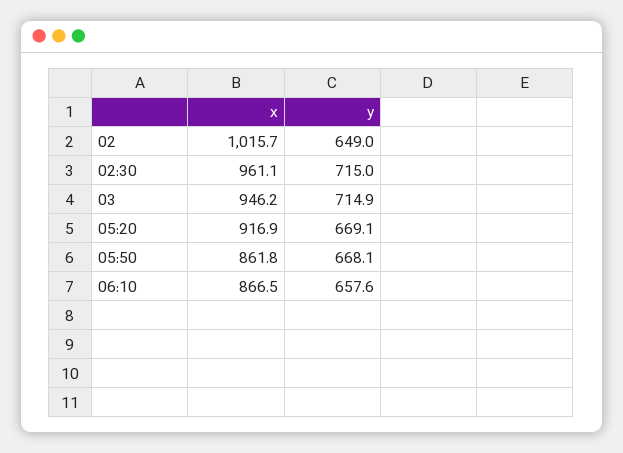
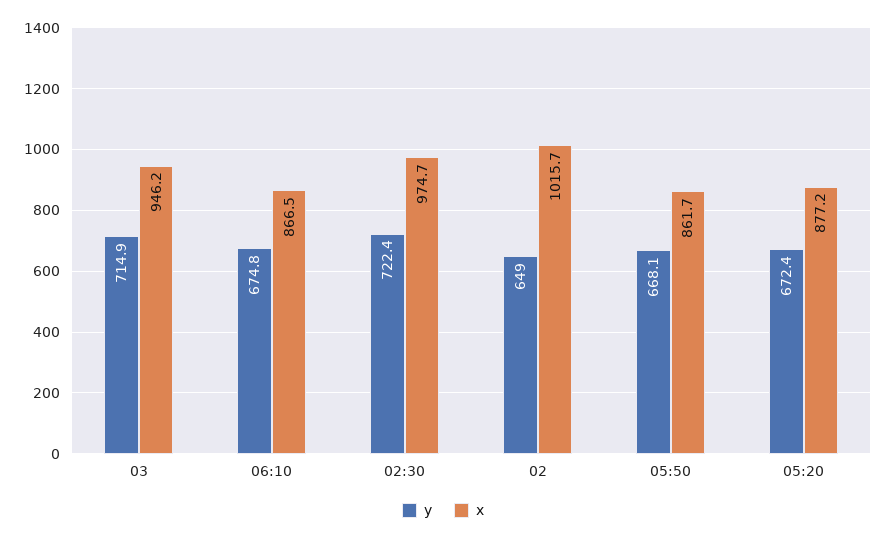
  {
    "x": {
      "02": 1015.7,
-     "02:30": 961.1,
+     "02:30": 974.7,
      "03": 946.2,
-     "05:20": 916.9,
+     "05:20": 877.2,
-     "05:50": 861.8,
+     "05:50": 861.7,
      "06:10": 866.5
    },
    "y": {
      "02": 649,
-     "02:30": 715,
+     "02:30": 722.4,
      "03": 714.9,
-     "05:20": 669.1,
+     "05:20": 672.4,
      "05:50": 668.1,
-     "06:10": 657.6
+     "06:10": 674.8
    }
  }

